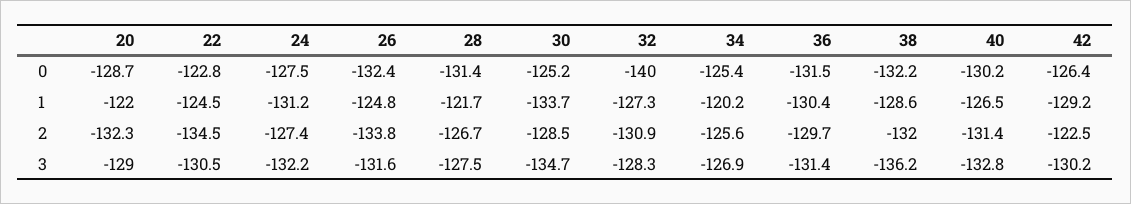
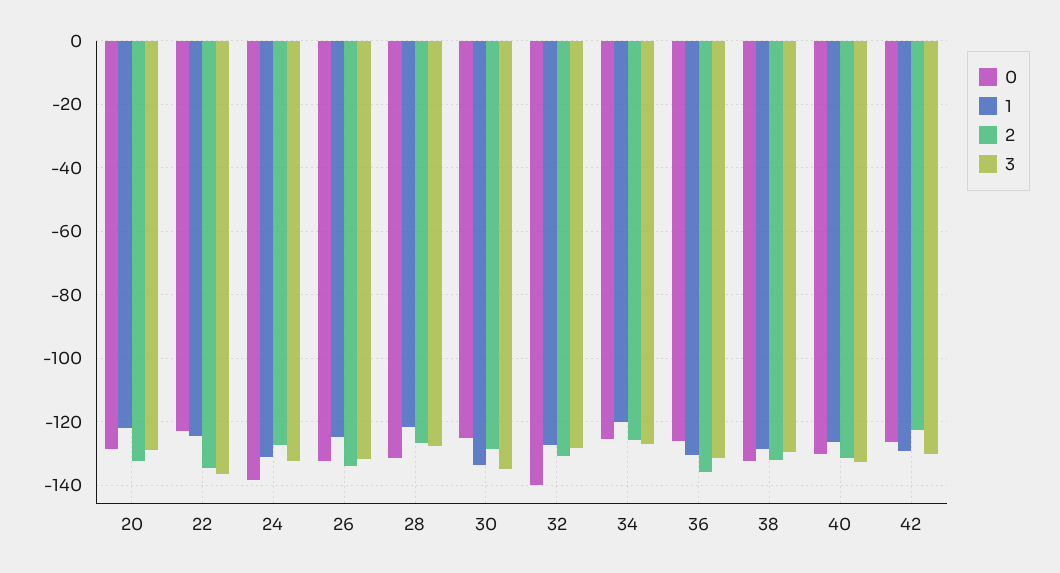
  {
    "0": {
      "20": -128.7,
      "22": -122.8,
-     "24": -127.5,
+     "24": -138,
      "26": -132.4,
      "28": -131.4,
      "30": -125.2,
      "32": -140,
      "34": -125.4,
-     "36": -131.5,
+     "36": -126,
      "38": -132.2,
      "40": -130.2,
      "42": -126.4
    },
    "1": {
      "20": -122,
      "22": -124.5,
      "24": -131.2,
      "26": -124.8,
      "28": -121.7,
      "30": -133.7,
      "32": -127.3,
      "34": -120.2,
      "36": -130.4,
      "38": -128.6,
      "40": -126.5,
      "42": -129.2
    },
    "2": {
      "20": -132.3,
      "22": -134.5,
      "24": -127.4,
      "26": -133.8,
      "28": -126.7,
      "30": -128.5,
      "32": -130.9,
      "34": -125.6,
-     "36": -129.7,
+     "36": -136,
      "38": -132,
      "40": -131.4,
      "42": -122.5
    },
    "3": {
      "20": -129,
-     "22": -130.5,
+     "22": -136,
      "24": -132.2,
      "26": -131.6,
      "28": -127.5,
      "30": -134.7,
      "32": -128.3,
      "34": -126.9,
      "36": -131.4,
-     "38": -136.2,
+     "38": -130,
      "40": -132.8,
      "42": -130.2
    }
  }

